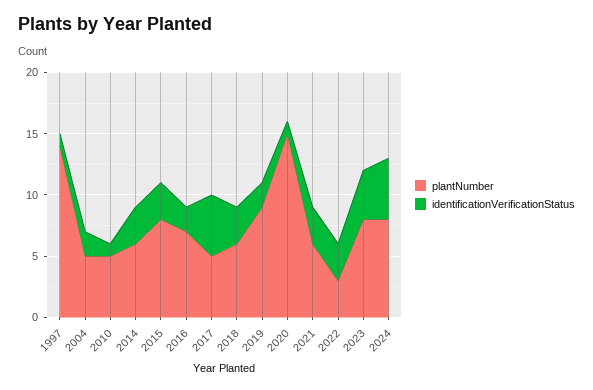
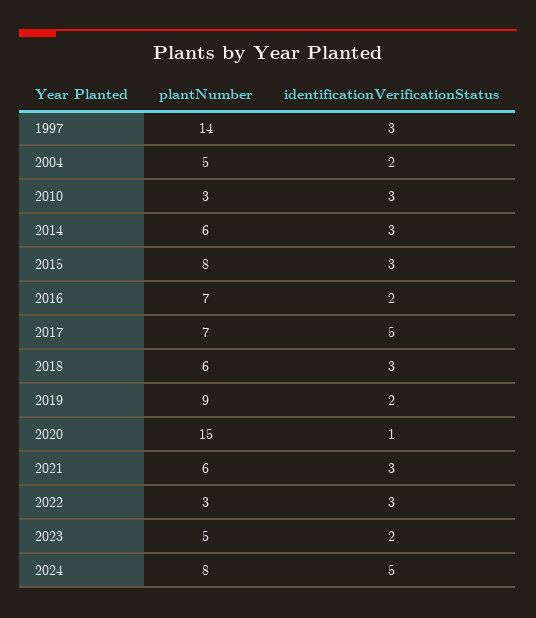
  {
    "plantNumber": {
      "1997": 14,
      "2004": 5,
-     "2010": 5,
+     "2010": 3,
      "2014": 6,
      "2015": 8,
      "2016": 7,
-     "2017": 5,
+     "2017": 7,
      "2018": 6,
      "2019": 9,
      "2020": 15,
      "2021": 6,
      "2022": 3,
-     "2023": 8,
+     "2023": 5,
      "2024": 8
    },
    "identificationVerificationStatus": {
-     "1997": 1,
+     "1997": 3,
      "2004": 2,
-     "2010": 1,
+     "2010": 3,
      "2014": 3,
      "2015": 3,
      "2016": 2,
      "2017": 5,
      "2018": 3,
      "2019": 2,
      "2020": 1,
      "2021": 3,
      "2022": 3,
-     "2023": 4,
+     "2023": 2,
      "2024": 5
    }
  }

